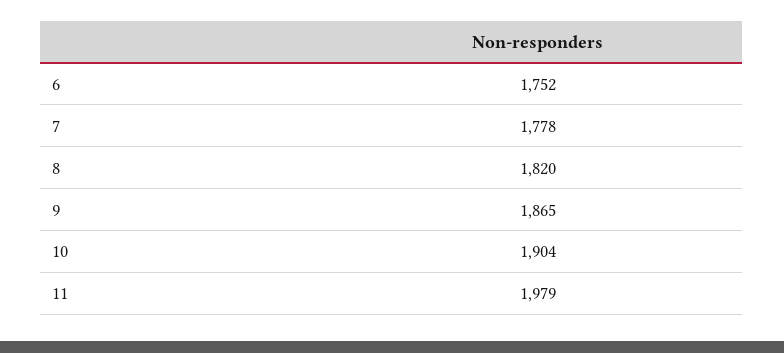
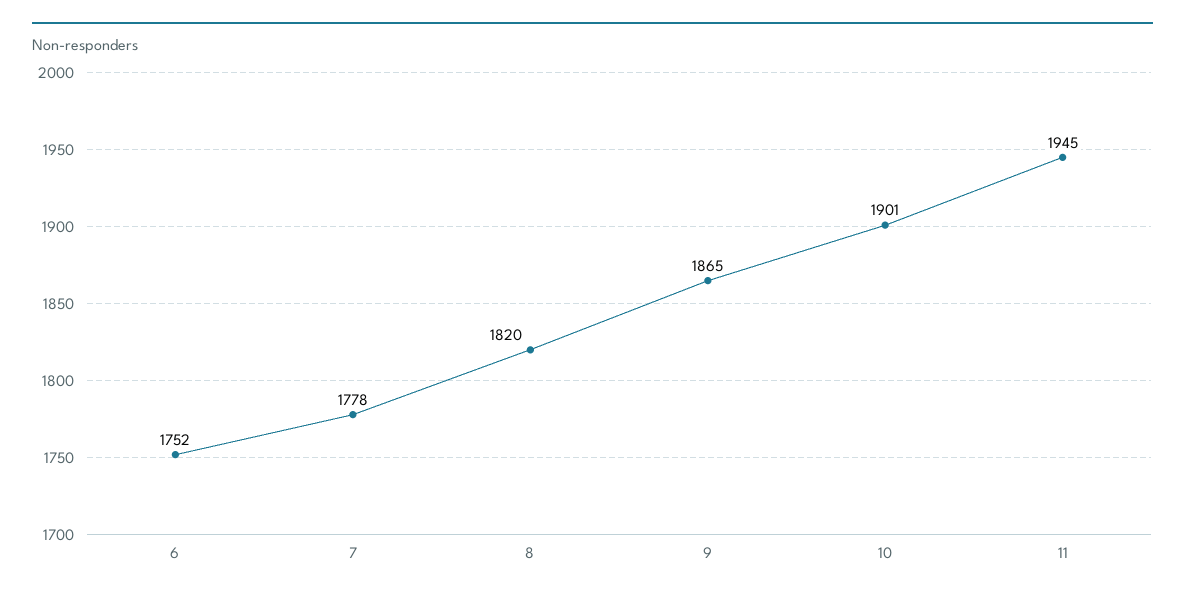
  {
    "6": 1752,
    "7": 1778,
    "8": 1820,
    "9": 1865,
-   "10": 1904,
+   "10": 1901,
-   "11": 1979
+   "11": 1945
  }

